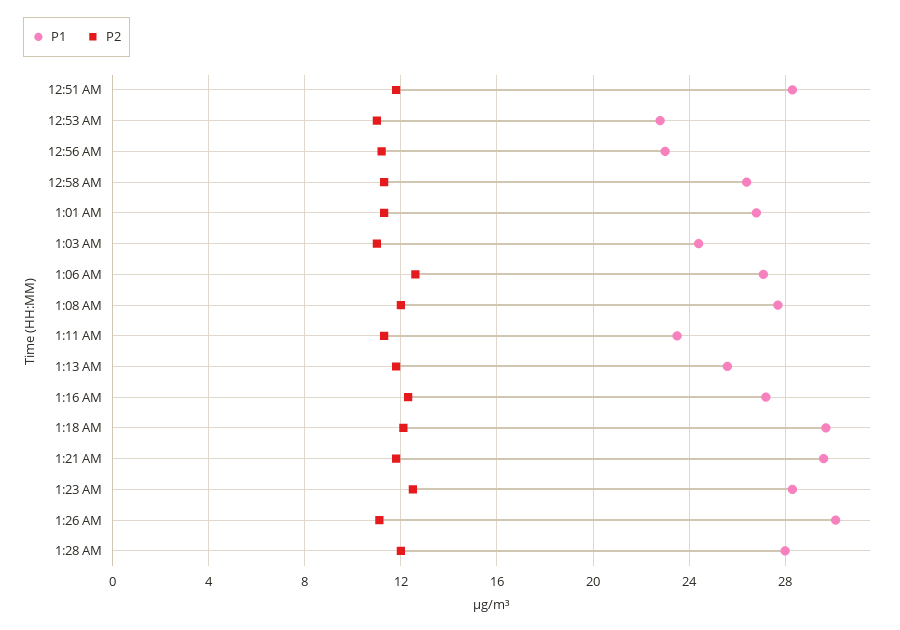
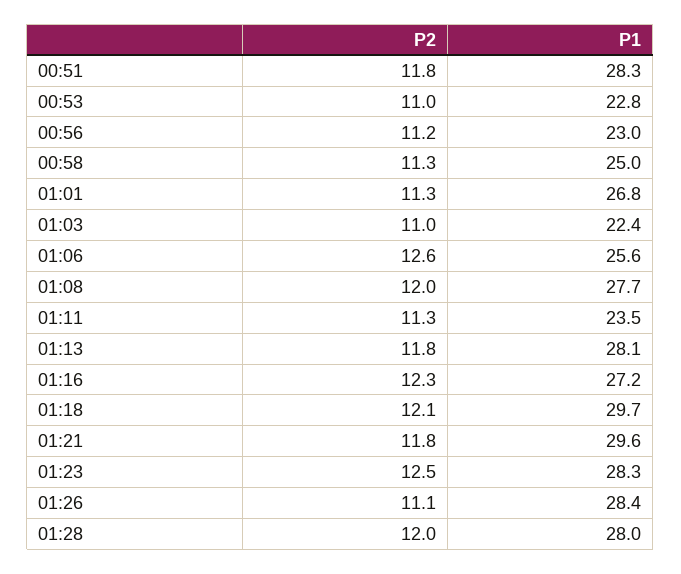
  {
    "P1": {
      "12:51 AM": 28.3,
      "12:53 AM": 22.8,
      "12:56 AM": 23,
-     "12:58 AM": 26.5,
+     "12:58 AM": 25,
      "1:01 AM": 26.8,
-     "1:03 AM": 24.5,
+     "1:03 AM": 22.4,
-     "1:06 AM": 27,
+     "1:06 AM": 25.6,
      "1:08 AM": 27.7,
      "1:11 AM": 23.5,
-     "1:13 AM": 25.5,
+     "1:13 AM": 28.1,
      "1:16 AM": 27.2,
      "1:18 AM": 29.7,
      "1:21 AM": 29.6,
      "1:23 AM": 28.3,
-     "1:26 AM": 30,
+     "1:26 AM": 28.4,
      "1:28 AM": 28
    },
    "P2": {
      "12:51 AM": 11.8,
      "12:53 AM": 11,
      "12:56 AM": 11.2,
      "12:58 AM": 11.3,
      "1:01 AM": 11.3,
      "1:03 AM": 11,
      "1:06 AM": 12.6,
      "1:08 AM": 12,
      "1:11 AM": 11.3,
      "1:13 AM": 11.8,
      "1:16 AM": 12.3,
      "1:18 AM": 12.1,
      "1:21 AM": 11.8,
      "1:23 AM": 12.5,
      "1:26 AM": 11.1,
      "1:28 AM": 12
    }
  }

